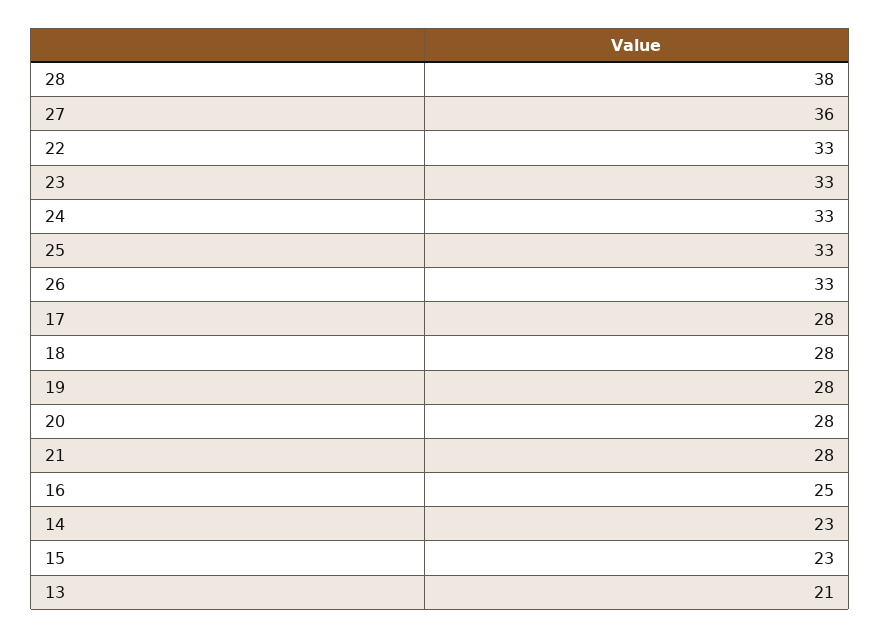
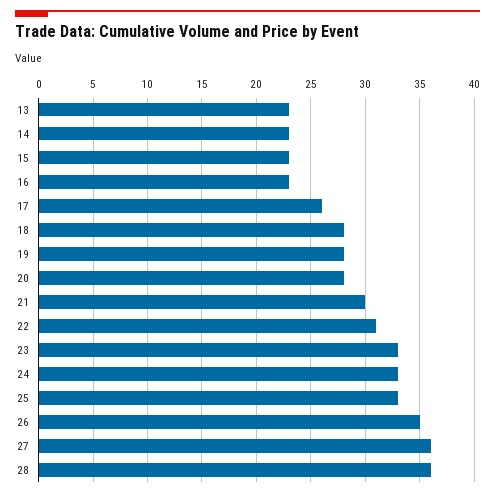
  {
-   "28": 38,
+   "28": 36,
    "27": 36,
-   "22": 33,
+   "22": 31,
    "23": 33,
    "24": 33,
    "25": 33,
-   "26": 33,
+   "26": 35,
-   "17": 28,
+   "17": 26,
    "18": 28,
    "19": 28,
    "20": 28,
-   "21": 28,
+   "21": 30,
-   "16": 25,
+   "16": 23,
    "14": 23,
    "15": 23,
-   "13": 21
+   "13": 23
  }

